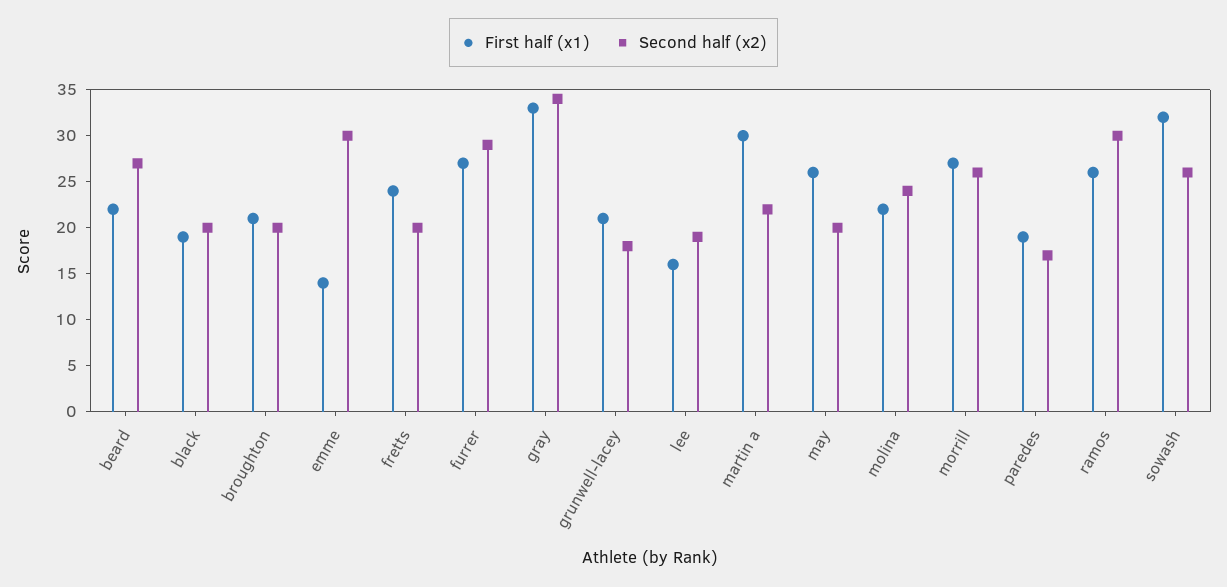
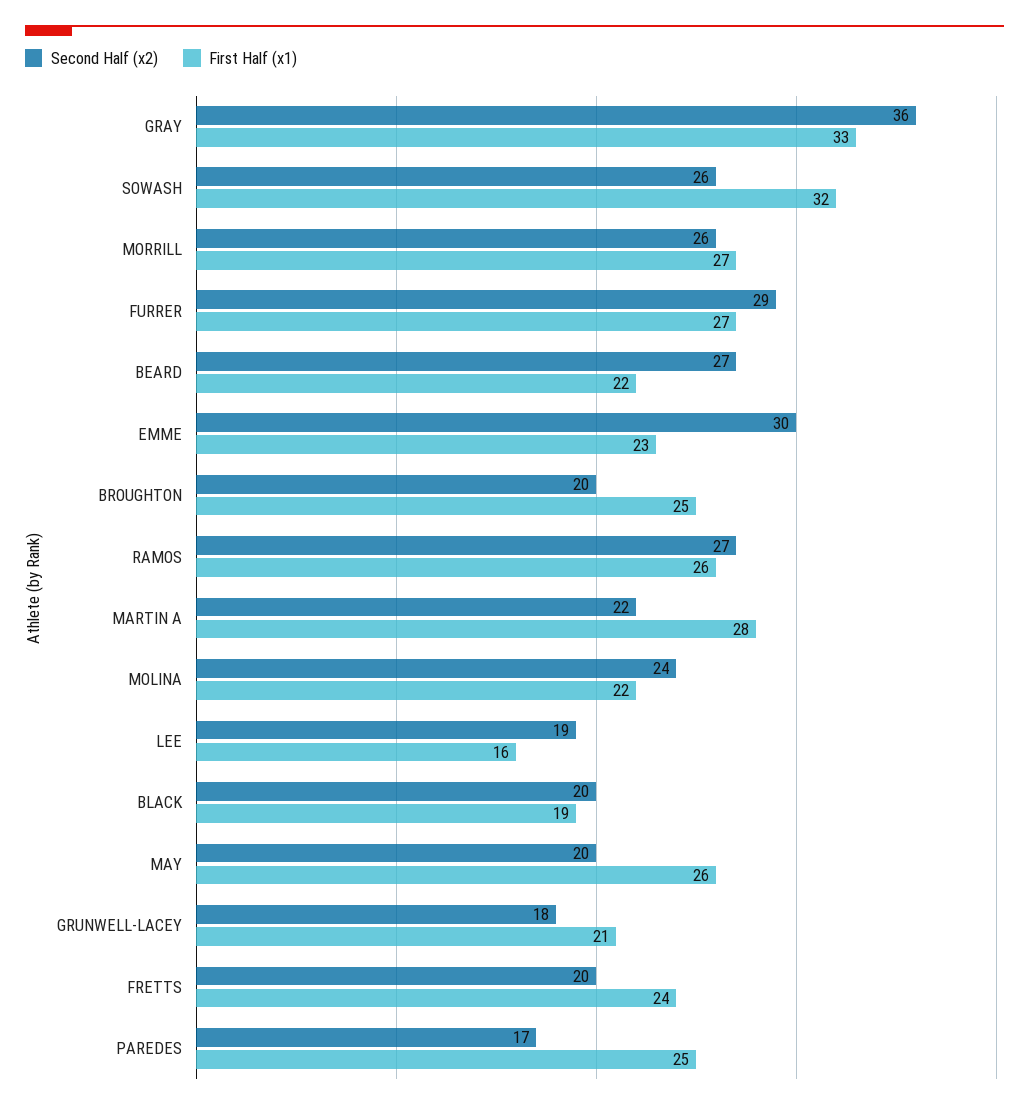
  {
    "First half (x1)": {
      "beard": 22,
      "black": 19,
-     "broughton": 21,
+     "broughton": 25,
-     "emme": 14,
+     "emme": 23,
      "fretts": 24,
      "furrer": 27,
      "gray": 33,
      "grunwell-lacey": 21,
      "lee": 16,
-     "martin a": 30,
+     "martin a": 28,
      "may": 26,
      "molina": 22,
      "morrill": 27,
-     "paredes": 19,
+     "paredes": 25,
      "ramos": 26,
      "sowash": 32
    },
    "Second half (x2)": {
      "beard": 27,
      "black": 20,
      "broughton": 20,
      "emme": 30,
      "fretts": 20,
      "furrer": 29,
-     "gray": 34,
+     "gray": 36,
      "grunwell-lacey": 18,
      "lee": 19,
      "martin a": 22,
      "may": 20,
      "molina": 24,
      "morrill": 26,
      "paredes": 17,
-     "ramos": 30,
+     "ramos": 27,
      "sowash": 26
    }
  }

